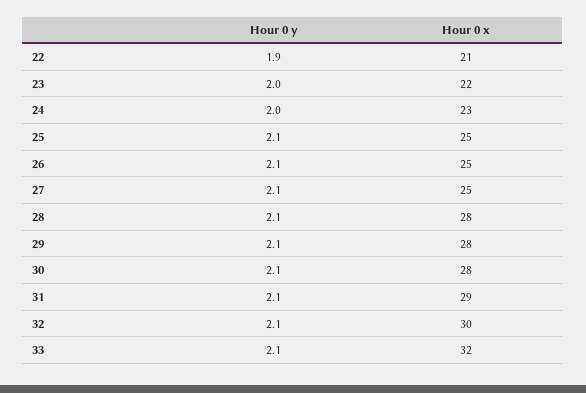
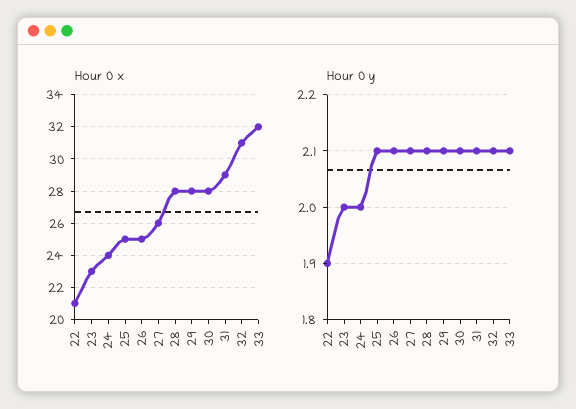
  {
    "Hour 0 y": {
      "22": 1.9,
      "23": 2,
      "24": 2,
      "25": 2.1,
      "26": 2.1,
      "27": 2.1,
      "28": 2.1,
      "29": 2.1,
      "30": 2.1,
      "31": 2.1,
      "32": 2.1,
      "33": 2.1
    },
    "Hour 0 x": {
      "22": 21,
-     "23": 22,
+     "23": 23,
-     "24": 23,
+     "24": 24,
      "25": 25,
      "26": 25,
-     "27": 25,
+     "27": 26,
      "28": 28,
      "29": 28,
      "30": 28,
      "31": 29,
-     "32": 30,
+     "32": 31,
      "33": 32
    }
  }

